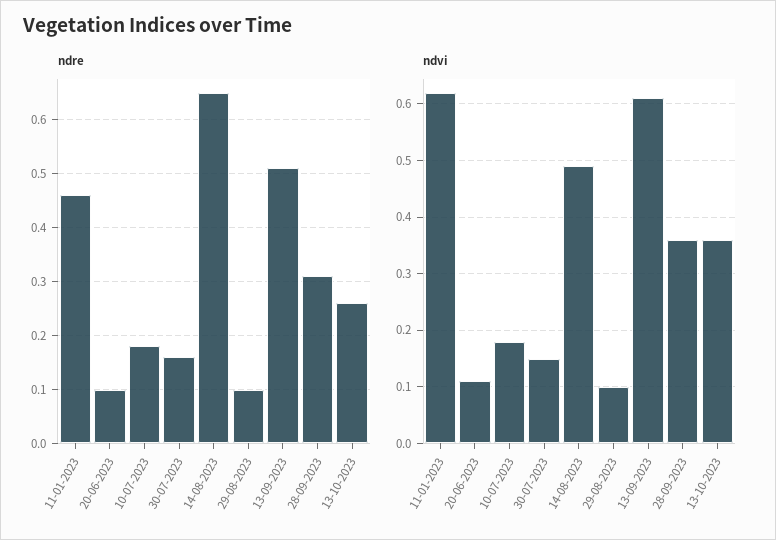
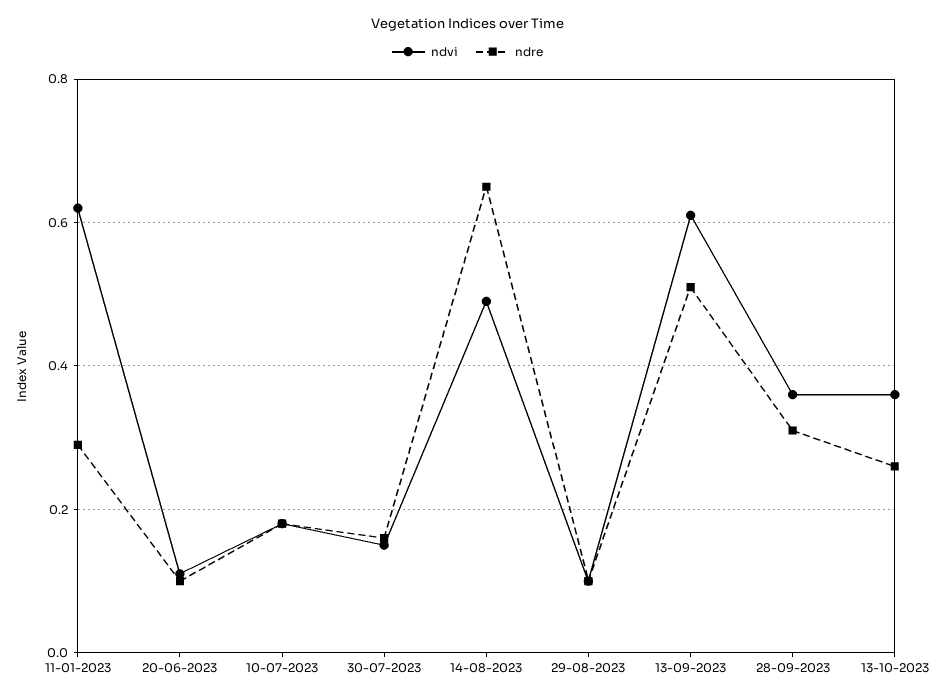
  {
    "ndre": {
-     "11-01-2023": 0.45,
+     "11-01-2023": 0.3,
      "20-06-2023": 0.1,
      "10-07-2023": 0.2,
      "30-07-2023": 0.15,
      "14-08-2023": 0.65,
      "29-08-2023": 0.1,
      "13-09-2023": 0.5,
      "28-09-2023": 0.3,
      "13-10-2023": 0.25
    },
    "ndvi": {
      "11-01-2023": 0.6,
      "20-06-2023": 0.1,
      "10-07-2023": 0.2,
      "30-07-2023": 0.15,
      "14-08-2023": 0.5,
      "29-08-2023": 0.1,
      "13-09-2023": 0.6,
      "28-09-2023": 0.35,
      "13-10-2023": 0.35
    }
  }

